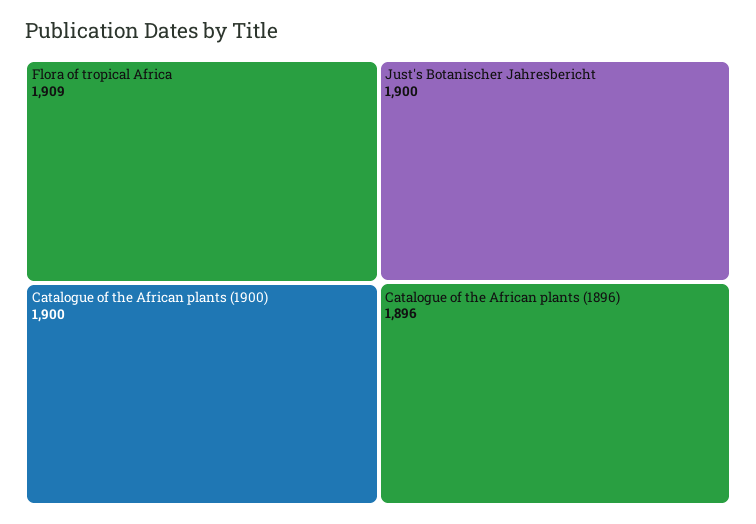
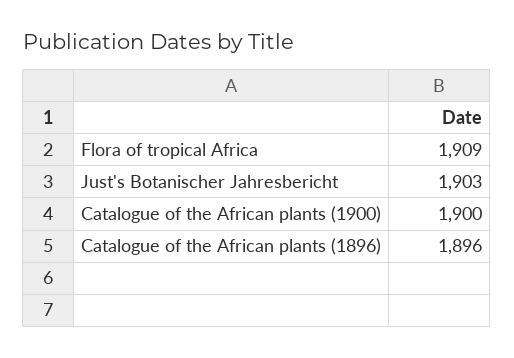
  {
    "Flora of tropical Africa": 1909,
    "Catalogue of the African plants (1900)": 1900,
-   "Just's Botanischer Jahresbericht": 1900,
+   "Just's Botanischer Jahresbericht": 1903,
    "Catalogue of the African plants (1896)": 1896
  }

